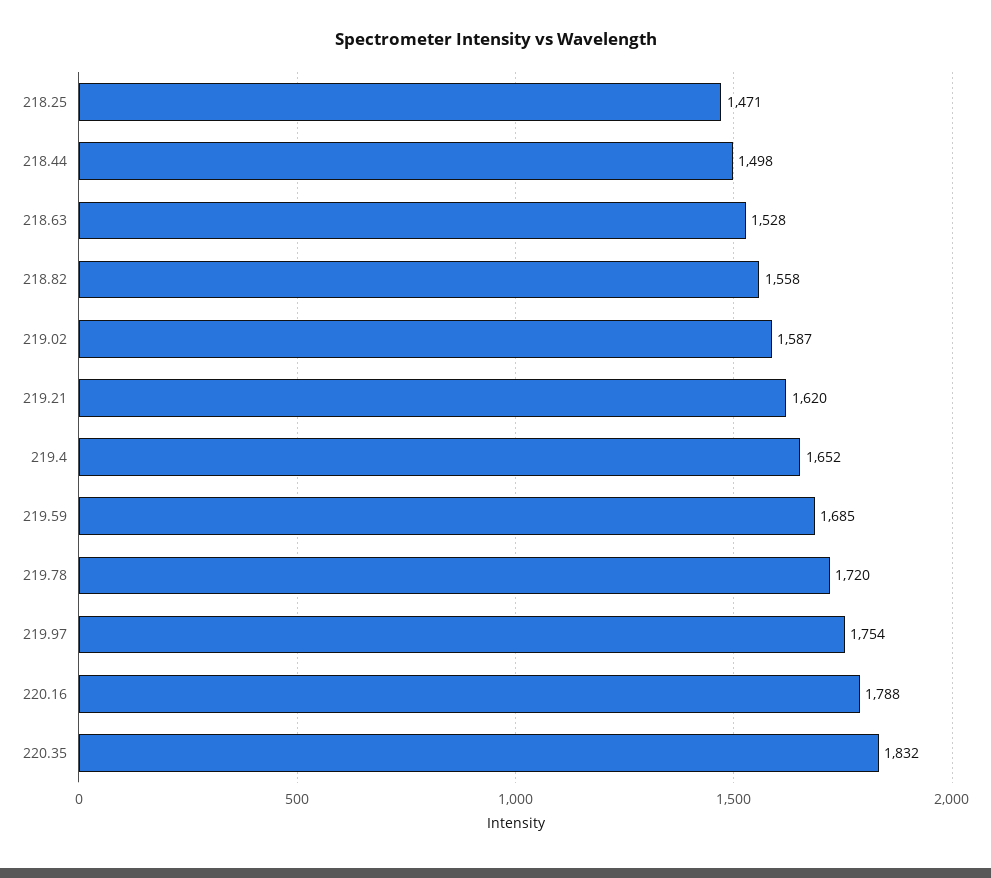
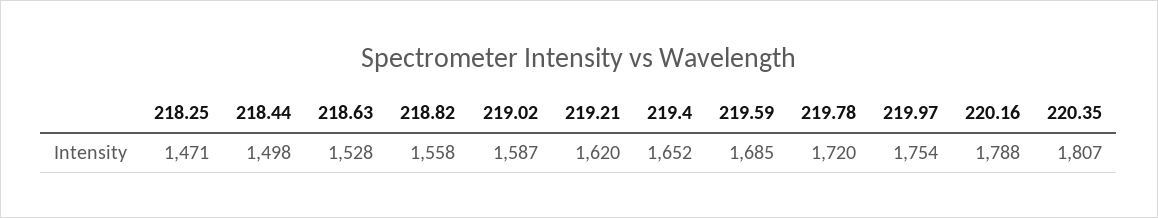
  {
    "218.25": 1471,
    "218.44": 1498,
    "218.63": 1528,
    "218.82": 1558,
    "219.02": 1587,
    "219.21": 1620,
    "219.4": 1652,
    "219.59": 1685,
    "219.78": 1720,
    "219.97": 1754,
    "220.16": 1788,
-   "220.35": 1832
+   "220.35": 1807
  }

